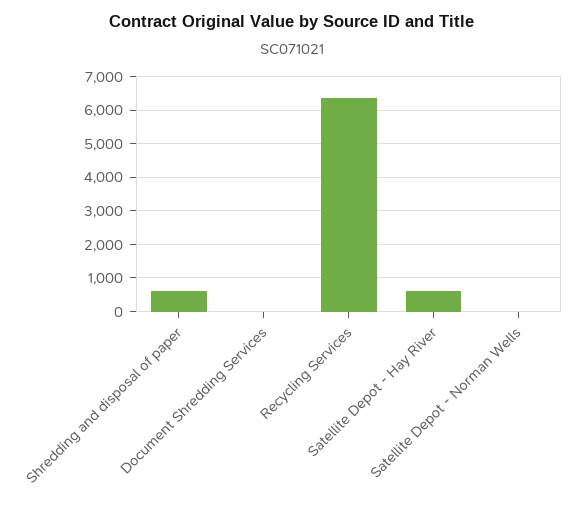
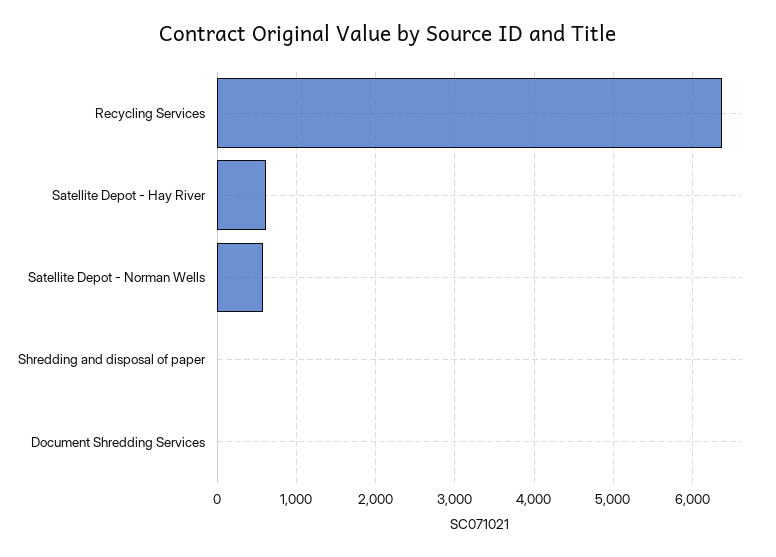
  {
-   "Shredding and disposal of paper": 600,
+   "Shredding and disposal of paper": 0,
    "Document Shredding Services": 0,
    "Recycling Services": 6400,
    "Satellite Depot - Hay River": 600,
-   "Satellite Depot - Norman Wells": 0
+   "Satellite Depot - Norman Wells": 600
  }

